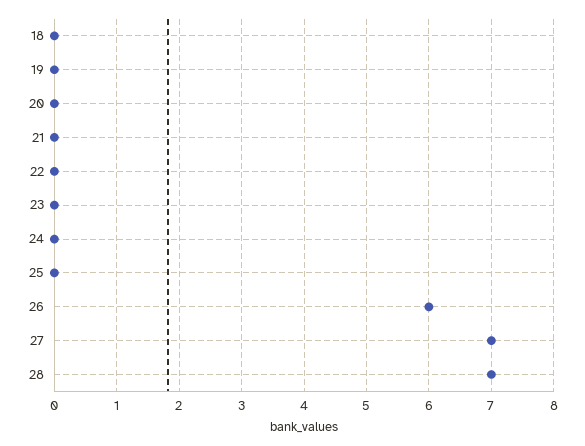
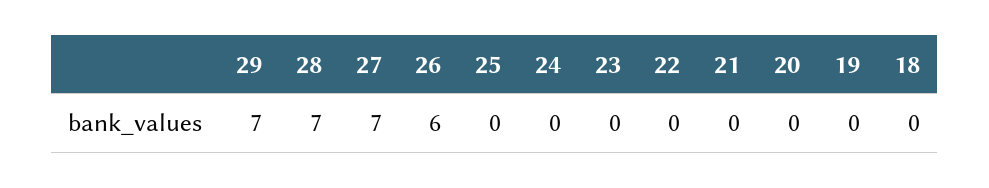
  {
    "18": 0,
    "19": 0,
    "20": 0,
    "21": 0,
    "22": 0,
    "23": 0,
    "24": 0,
    "25": 0,
    "26": 6,
    "27": 7,
-   "28": 7
+   "28": 7,
+   "29": 7
  }

